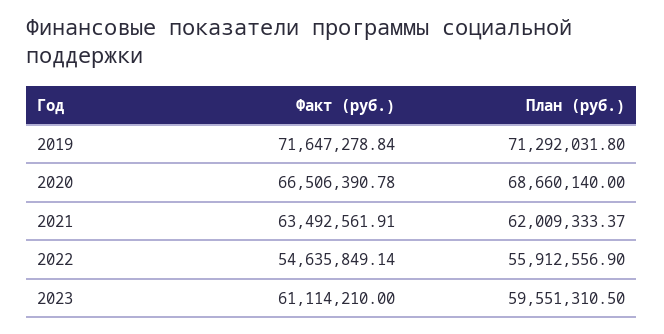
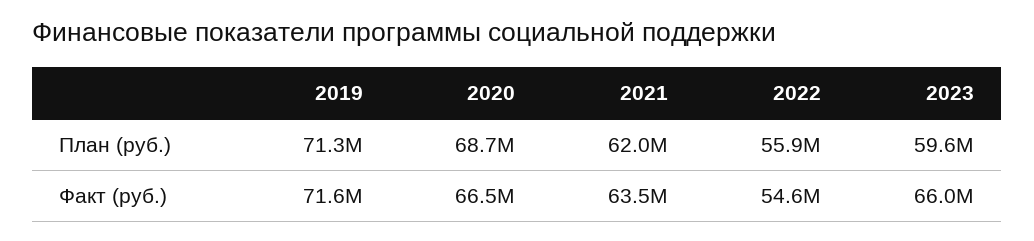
  {
    "Факт (руб.)": {
      "2019": 71647278.84,
      "2020": 66506390.78,
      "2021": 63492561.91,
      "2022": 54635849.14,
-     "2023": 61114210
+     "2023": 66000000
    },
    "План (руб.)": {
      "2019": 71292031.8,
      "2020": 68660140,
      "2021": 62009333.37,
      "2022": 55912556.9,
      "2023": 59551310.5
    }
  }

